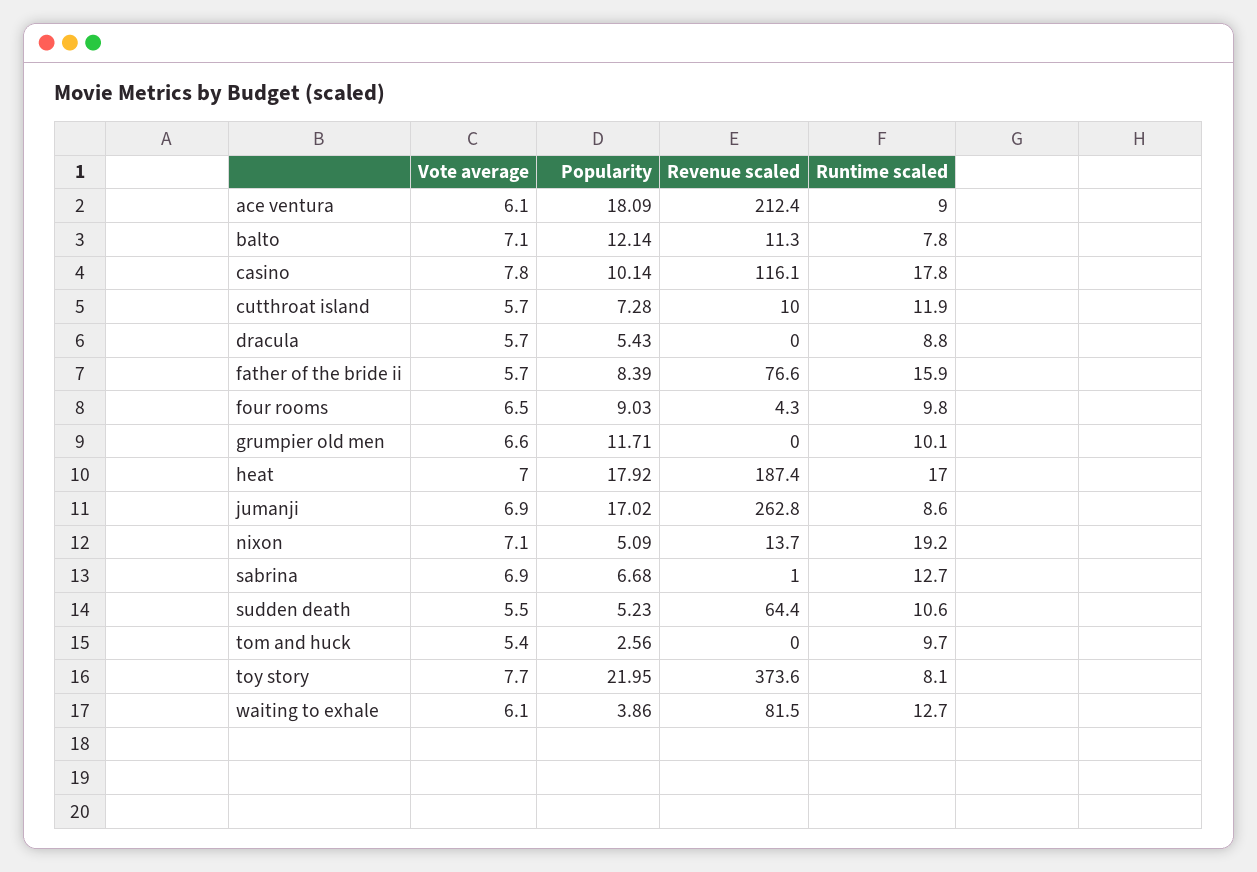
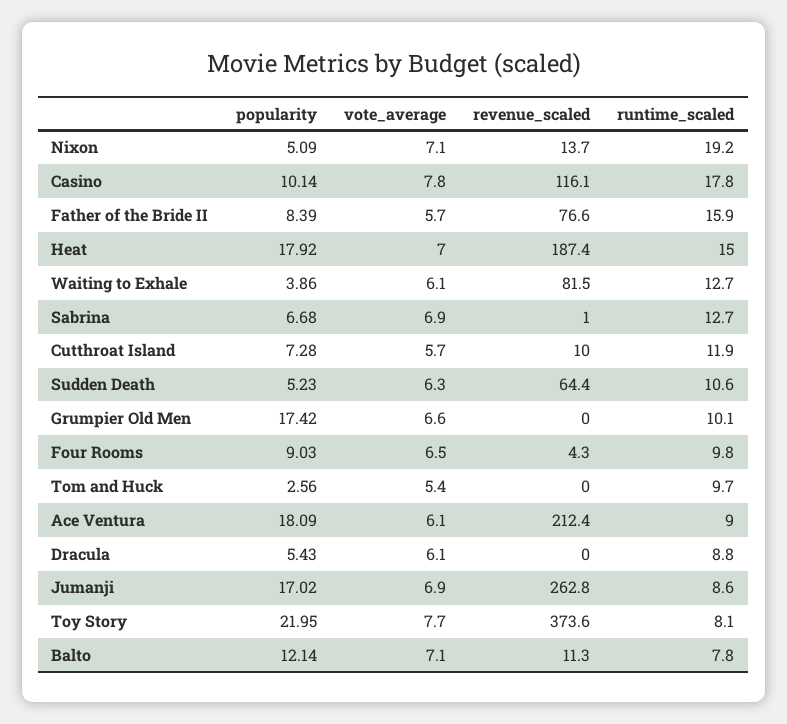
  {
    "Vote average": {
      "ace ventura": 6.1,
      "balto": 7.1,
      "casino": 7.8,
      "cutthroat island": 5.7,
-     "dracula": 5.7,
+     "dracula": 6.1,
      "father of the bride ii": 5.7,
      "four rooms": 6.5,
      "grumpier old men": 6.6,
      "heat": 7,
      "jumanji": 6.9,
      "nixon": 7.1,
      "sabrina": 6.9,
-     "sudden death": 5.5,
+     "sudden death": 6.3,
      "tom and huck": 5.4,
      "toy story": 7.7,
      "waiting to exhale": 6.1
    },
    "Popularity": {
      "ace ventura": 18.09,
      "balto": 12.14,
      "casino": 10.14,
      "cutthroat island": 7.28,
      "dracula": 5.43,
      "father of the bride ii": 8.39,
      "four rooms": 9.03,
-     "grumpier old men": 11.71,
+     "grumpier old men": 17.42,
      "heat": 17.92,
      "jumanji": 17.02,
      "nixon": 5.09,
      "sabrina": 6.68,
      "sudden death": 5.23,
      "tom and huck": 2.56,
      "toy story": 21.95,
      "waiting to exhale": 3.86
    },
    "Revenue scaled": {
      "ace ventura": 212.4,
      "balto": 11.3,
      "casino": 116.1,
      "cutthroat island": 10,
      "dracula": 0,
      "father of the bride ii": 76.6,
      "four rooms": 4.3,
      "grumpier old men": 0,
      "heat": 187.4,
      "jumanji": 262.8,
      "nixon": 13.7,
      "sabrina": 1,
      "sudden death": 64.4,
      "tom and huck": 0,
      "toy story": 373.6,
      "waiting to exhale": 81.5
    },
    "Runtime scaled": {
      "ace ventura": 9,
      "balto": 7.8,
      "casino": 17.8,
      "cutthroat island": 11.9,
      "dracula": 8.8,
      "father of the bride ii": 15.9,
      "four rooms": 9.8,
      "grumpier old men": 10.1,
-     "heat": 17,
+     "heat": 15,
      "jumanji": 8.6,
      "nixon": 19.2,
      "sabrina": 12.7,
      "sudden death": 10.6,
      "tom and huck": 9.7,
      "toy story": 8.1,
      "waiting to exhale": 12.7
    }
  }

